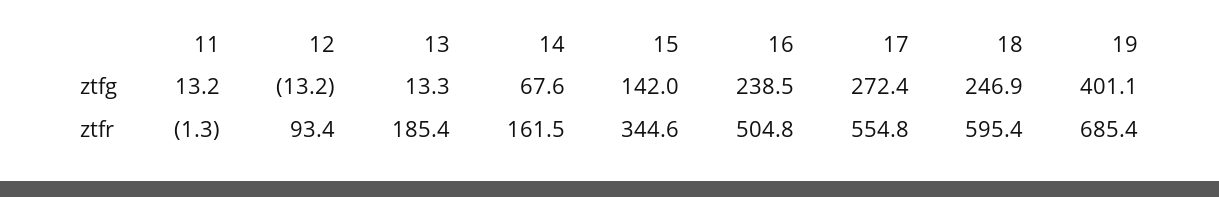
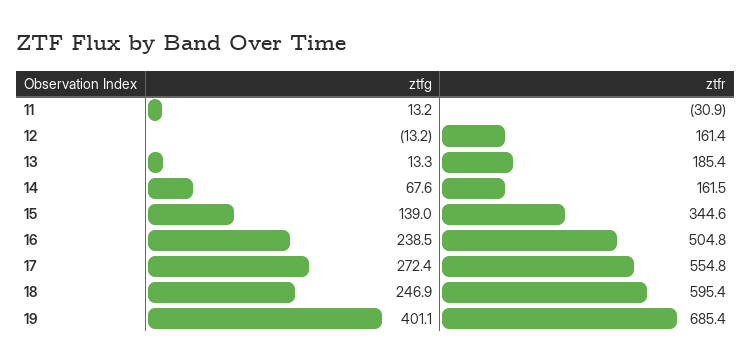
  {
    "11": {
      "ztfg": 13.2,
-     "ztfr": -1.3
+     "ztfr": -30.9
    },
    "12": {
      "ztfg": -13.2,
-     "ztfr": 93.4
+     "ztfr": 161.4
    },
    "13": {
      "ztfg": 13.3,
      "ztfr": 185.4
    },
    "14": {
      "ztfg": 67.6,
      "ztfr": 161.5
    },
    "15": {
-     "ztfg": 142,
+     "ztfg": 139,
      "ztfr": 344.6
    },
    "16": {
      "ztfg": 238.5,
      "ztfr": 504.8
    },
    "17": {
      "ztfg": 272.4,
      "ztfr": 554.8
    },
    "18": {
      "ztfg": 246.9,
      "ztfr": 595.4
    },
    "19": {
      "ztfg": 401.1,
      "ztfr": 685.4
    }
  }

